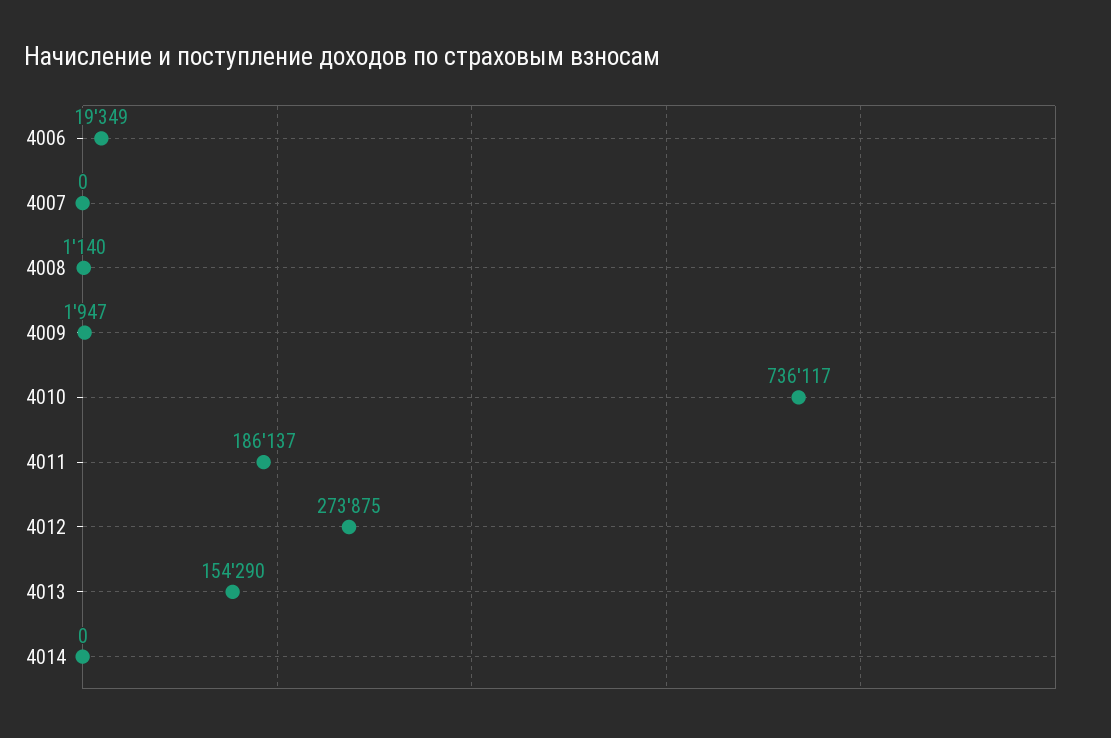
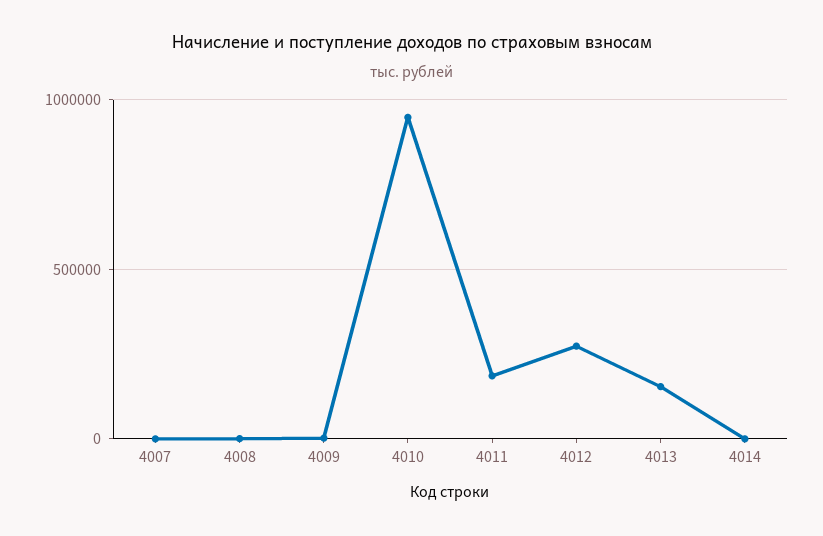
  {
-   "4006": 19349,
    "4007": 0,
    "4008": 1140,
    "4009": 1947,
-   "4010": 736117,
+   "4010": 950000,
    "4011": 186137,
    "4012": 273875,
    "4013": 154290,
    "4014": 0
  }

